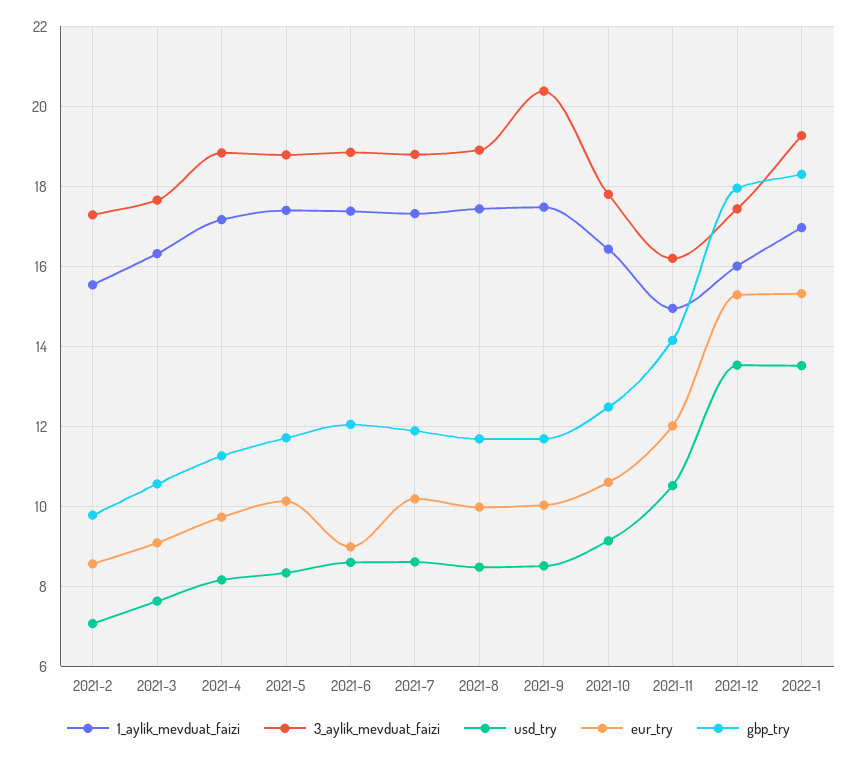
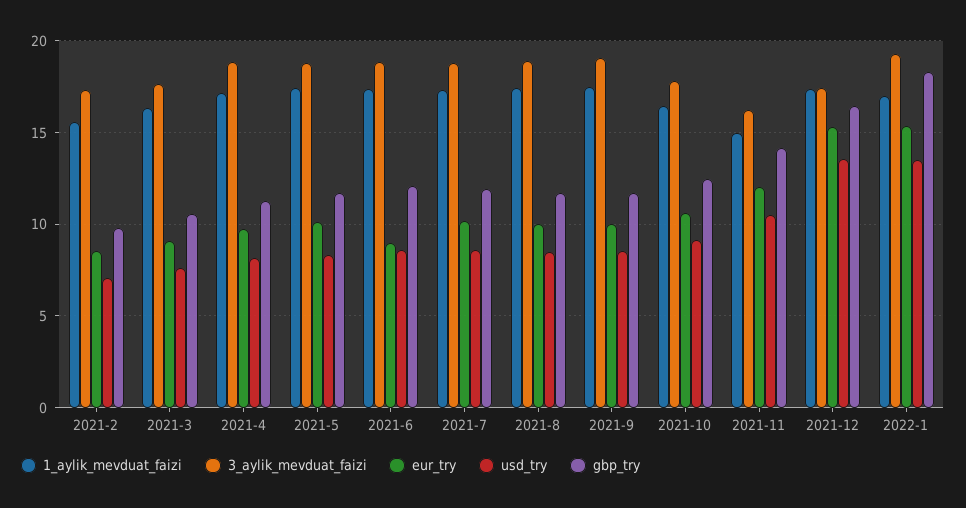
  {
    "1_aylik_mevduat_faizi": {
      "2021-2": 15.6,
      "2021-3": 16.4,
      "2021-4": 17.2,
      "2021-5": 17.4,
      "2021-6": 17.4,
      "2021-7": 17.4,
      "2021-8": 17.4,
      "2021-9": 17.4,
      "2021-10": 16.4,
      "2021-11": 15,
-     "2021-12": 16,
+     "2021-12": 17.5,
      "2022-1": 17
    },
    "3_aylik_mevduat_faizi": {
      "2021-2": 17.2,
      "2021-3": 17.6,
      "2021-4": 18.8,
      "2021-5": 18.8,
      "2021-6": 18.8,
      "2021-7": 18.8,
      "2021-8": 19,
-     "2021-9": 20.4,
+     "2021-9": 19,
      "2021-10": 17.8,
      "2021-11": 16.2,
      "2021-12": 17.4,
      "2022-1": 19.2
    },
    "usd_try": {
      "2021-2": 7,
      "2021-3": 7.6,
      "2021-4": 8.2,
      "2021-5": 8.4,
      "2021-6": 8.6,
      "2021-7": 8.6,
      "2021-8": 8.4,
      "2021-9": 8.6,
      "2021-10": 9.2,
      "2021-11": 10.6,
      "2021-12": 13.6,
      "2022-1": 13.6
    },
    "eur_try": {
      "2021-2": 8.6,
      "2021-3": 9,
      "2021-4": 9.8,
      "2021-5": 10.2,
      "2021-6": 9,
      "2021-7": 10.2,
      "2021-8": 10,
      "2021-9": 10,
      "2021-10": 10.6,
      "2021-11": 12,
      "2021-12": 15.2,
      "2022-1": 15.4
    },
    "gbp_try": {
      "2021-2": 9.8,
      "2021-3": 10.6,
      "2021-4": 11.2,
      "2021-5": 11.8,
      "2021-6": 12,
      "2021-7": 11.8,
      "2021-8": 11.6,
      "2021-9": 11.6,
      "2021-10": 12.4,
      "2021-11": 14.2,
-     "2021-12": 18,
+     "2021-12": 16.5,
      "2022-1": 18.4
    }
  }

